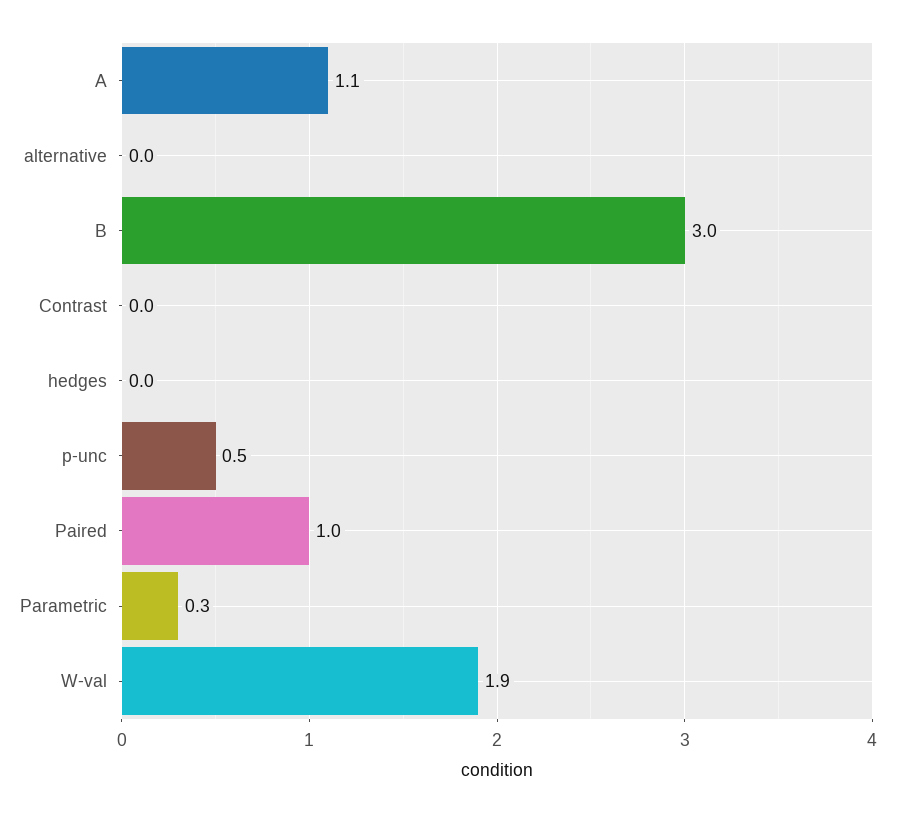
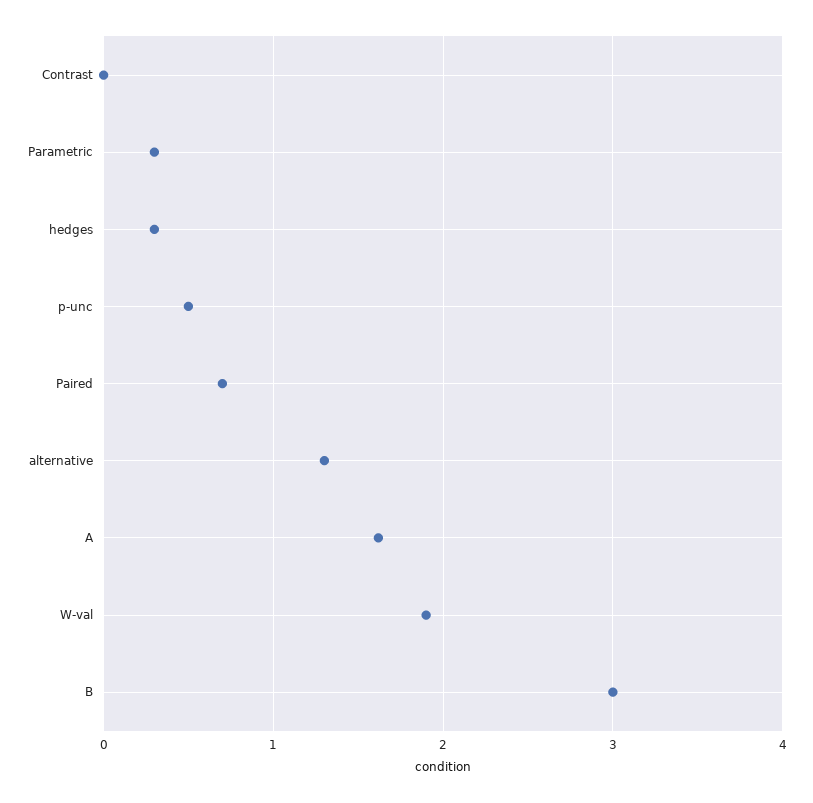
  {
-   "A": 1.1,
+   "A": 1.6,
-   "alternative": 0,
+   "alternative": 1.3,
    "B": 3,
    "Contrast": 0,
-   "hedges": 0,
+   "hedges": 0.3,
    "p-unc": 0.5,
-   "Paired": 1,
+   "Paired": 0.7,
    "Parametric": 0.3,
    "W-val": 1.9
  }

